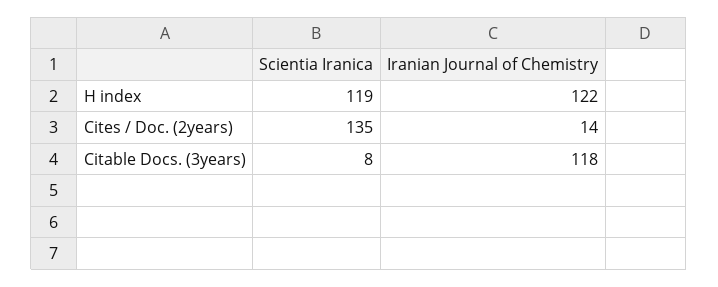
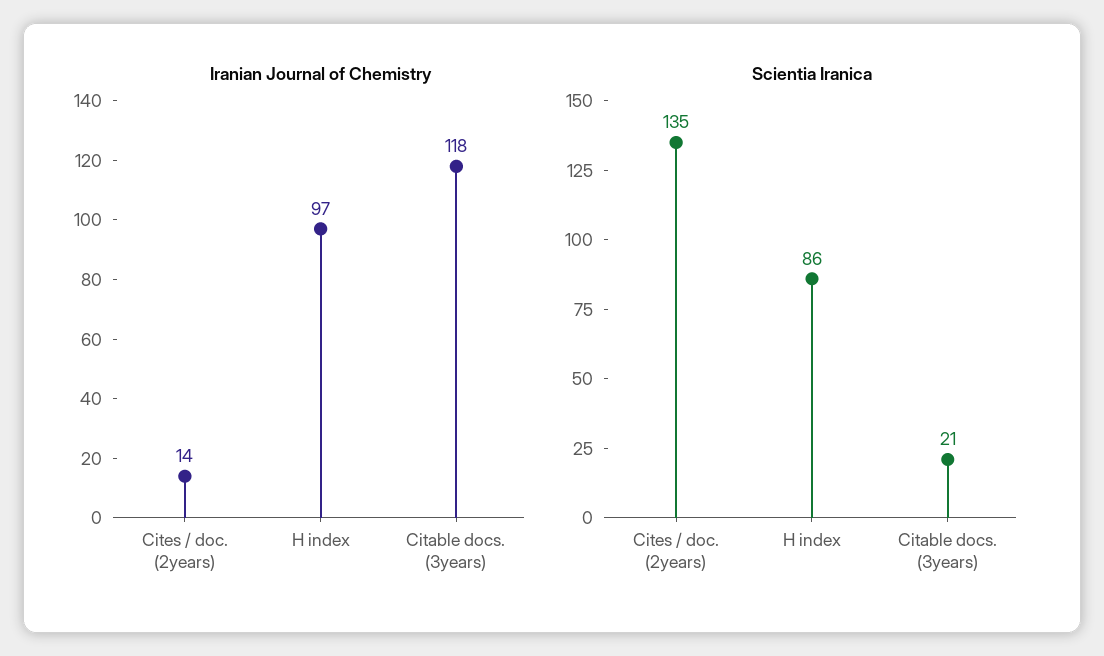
  {
    "Scientia Iranica": {
-     "H index": 119,
+     "H index": 86,
      "Cites / Doc. (2years)": 135,
-     "Citable Docs. (3years)": 8
+     "Citable Docs. (3years)": 21
    },
    "Iranian Journal of Chemistry": {
-     "H index": 122,
+     "H index": 97,
      "Cites / Doc. (2years)": 14,
      "Citable Docs. (3years)": 118
    }
  }

